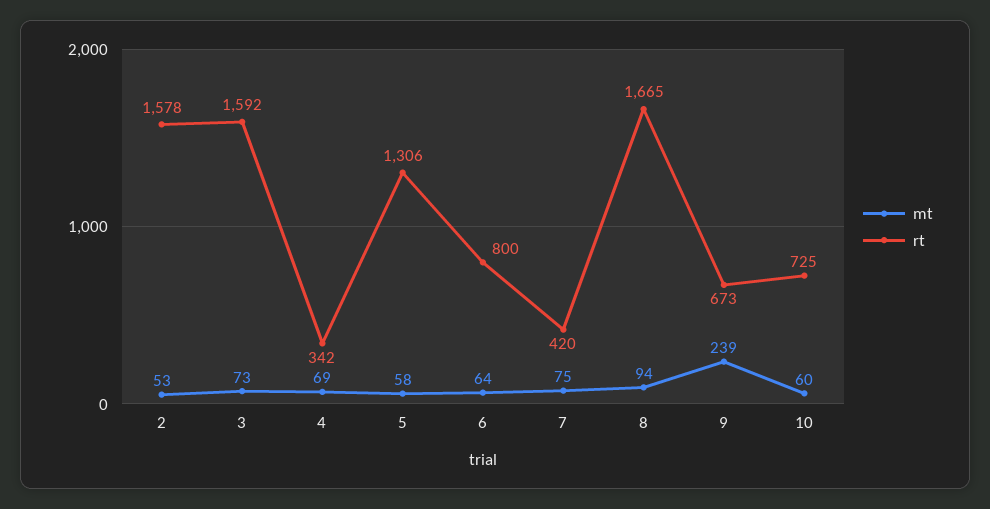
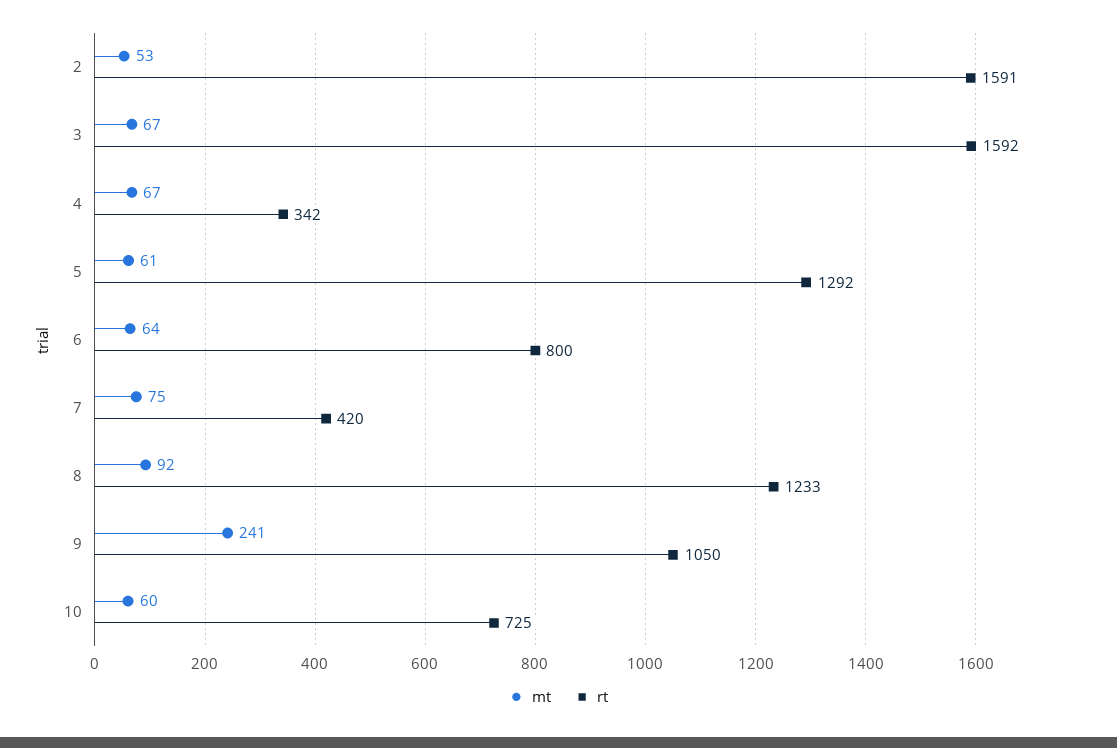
  {
    "mt": {
      "2": 53,
-     "3": 73,
+     "3": 67,
-     "4": 69,
+     "4": 67,
-     "5": 58,
+     "5": 61,
      "6": 64,
      "7": 75,
-     "8": 94,
+     "8": 92,
-     "9": 239,
+     "9": 241,
      "10": 60
    },
    "rt": {
-     "2": 1578,
+     "2": 1591,
      "3": 1592,
      "4": 342,
-     "5": 1306,
+     "5": 1292,
      "6": 800,
      "7": 420,
-     "8": 1665,
+     "8": 1233,
-     "9": 673,
+     "9": 1050,
      "10": 725
    }
  }

